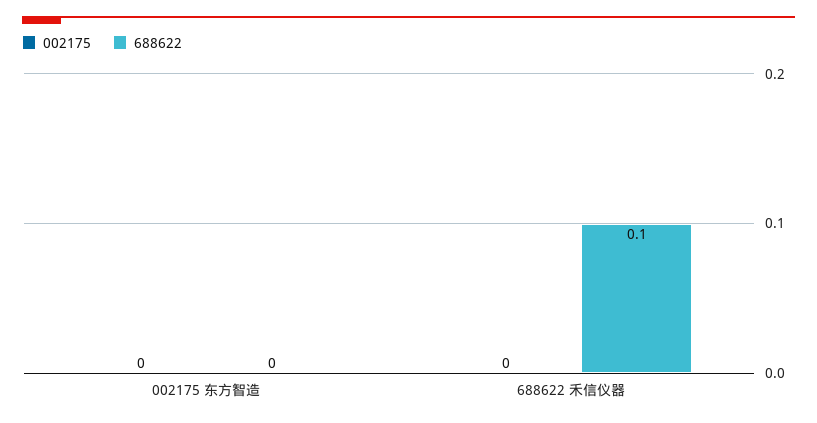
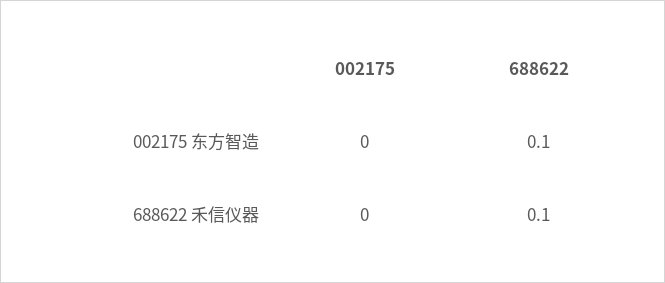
  {
    "002175": {
      "002175 东方智造": 0,
      "688622 禾信仪器": 0
    },
    "688622": {
-     "002175 东方智造": 0,
+     "002175 东方智造": 0.1,
      "688622 禾信仪器": 0.1
    }
  }

